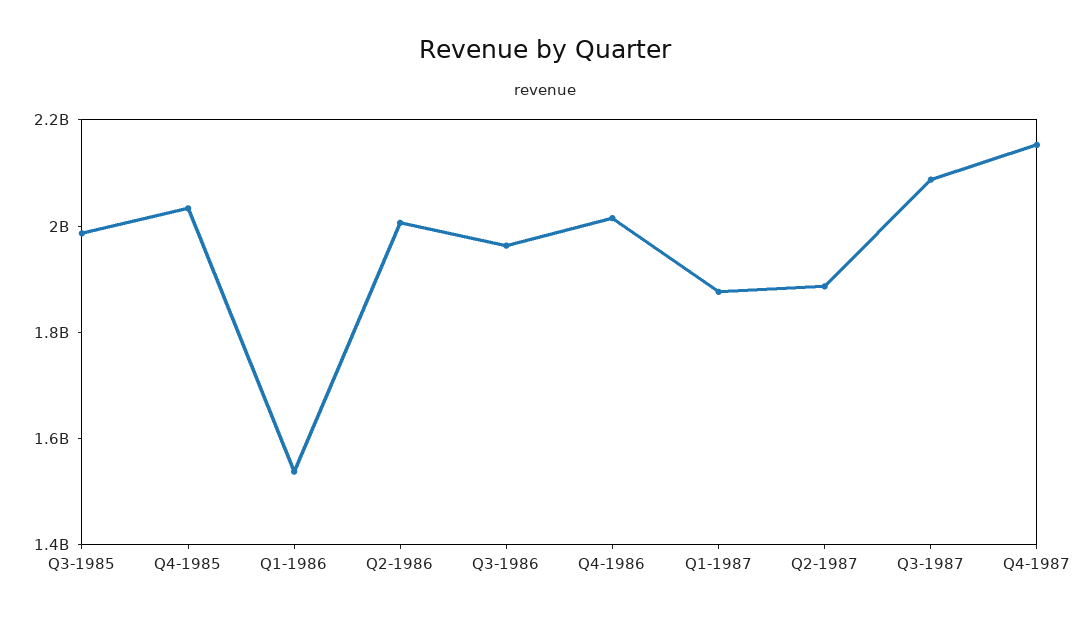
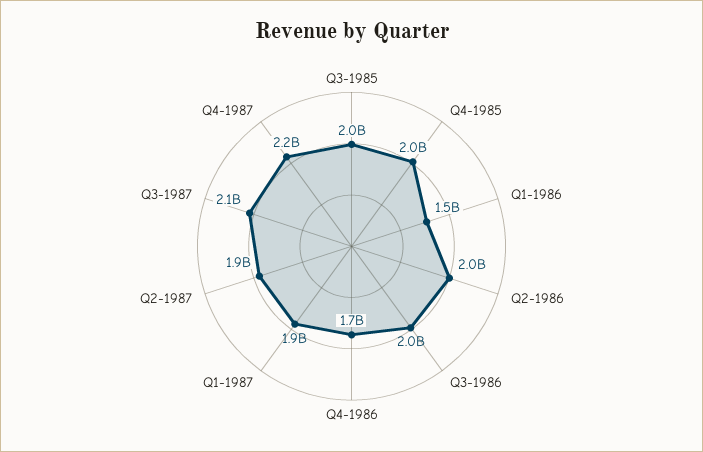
  {
    "Q3-1985": 2000000000,
    "Q4-1985": 2000000000,
    "Q1-1986": 1500000000,
    "Q2-1986": 2000000000,
    "Q3-1986": 2000000000,
-   "Q4-1986": 2000000000,
+   "Q4-1986": 1700000000,
    "Q1-1987": 1900000000,
    "Q2-1987": 1900000000,
    "Q3-1987": 2100000000,
    "Q4-1987": 2200000000
  }

